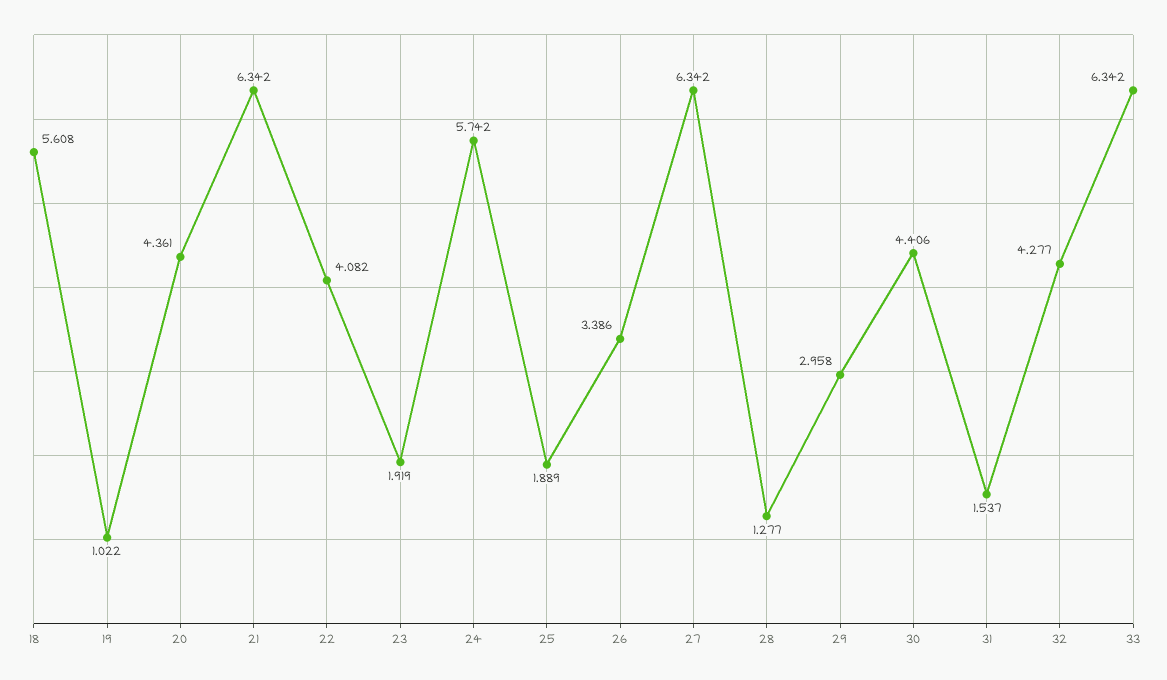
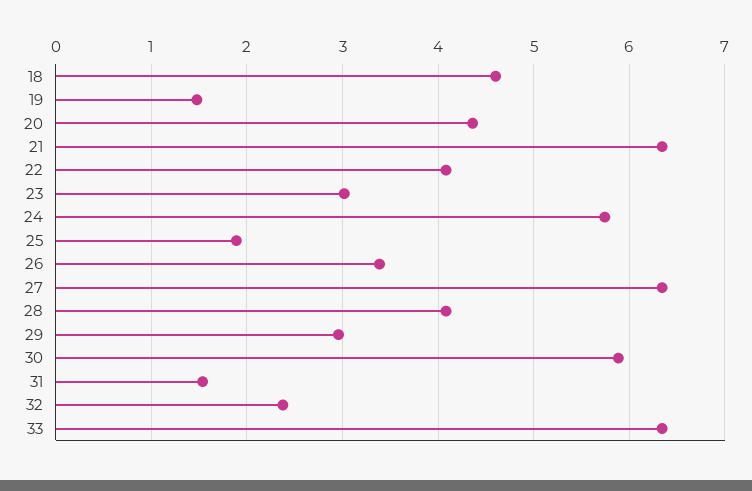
  {
-   "18": 5.608,
+   "18": 4.6,
-   "19": 1.022,
+   "19": 1.5,
    "20": 4.361,
    "21": 6.342,
    "22": 4.082,
-   "23": 1.919,
+   "23": 3,
    "24": 5.742,
    "25": 1.889,
    "26": 3.386,
    "27": 6.342,
-   "28": 1.277,
+   "28": 4.1,
    "29": 2.958,
-   "30": 4.406,
+   "30": 5.9,
    "31": 1.537,
-   "32": 4.277,
+   "32": 2.4,
    "33": 6.342
  }

